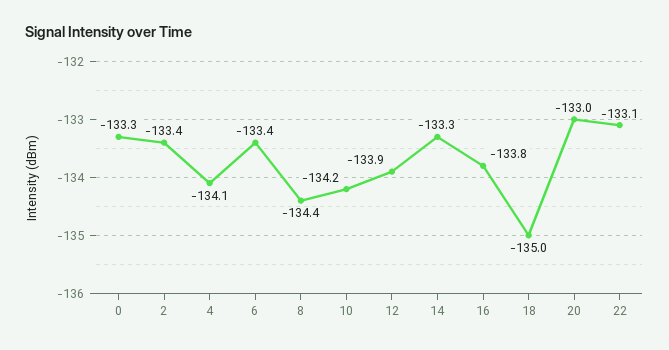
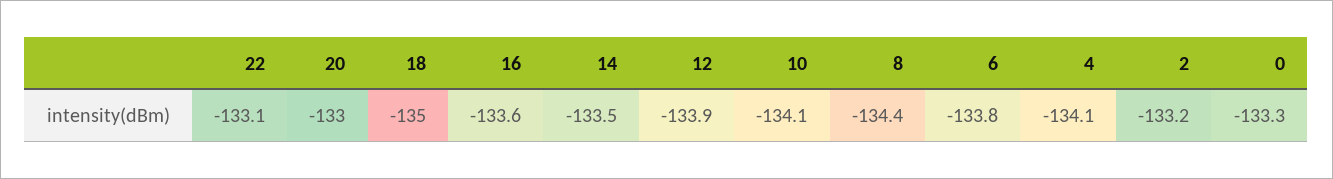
  {
    "0": -133.3,
-   "2": -133.4,
+   "2": -133.2,
    "4": -134.1,
-   "6": -133.4,
+   "6": -133.8,
    "8": -134.4,
-   "10": -134.2,
+   "10": -134.1,
    "12": -133.9,
-   "14": -133.3,
+   "14": -133.5,
-   "16": -133.8,
+   "16": -133.6,
    "18": -135,
    "20": -133,
    "22": -133.1
  }

